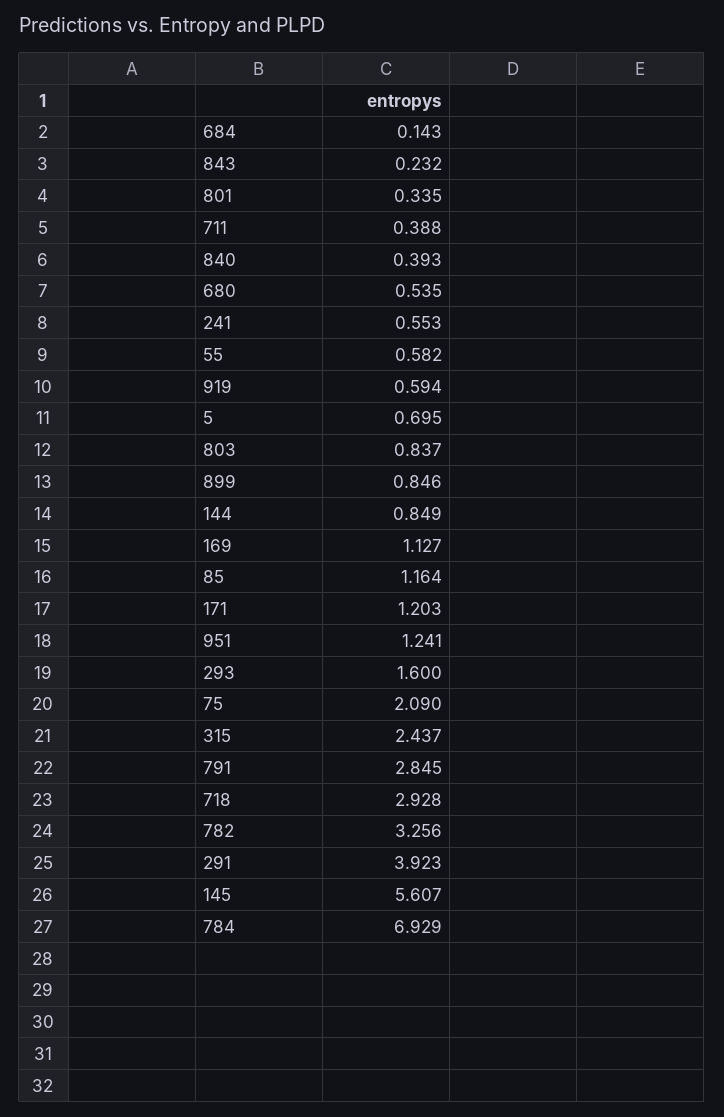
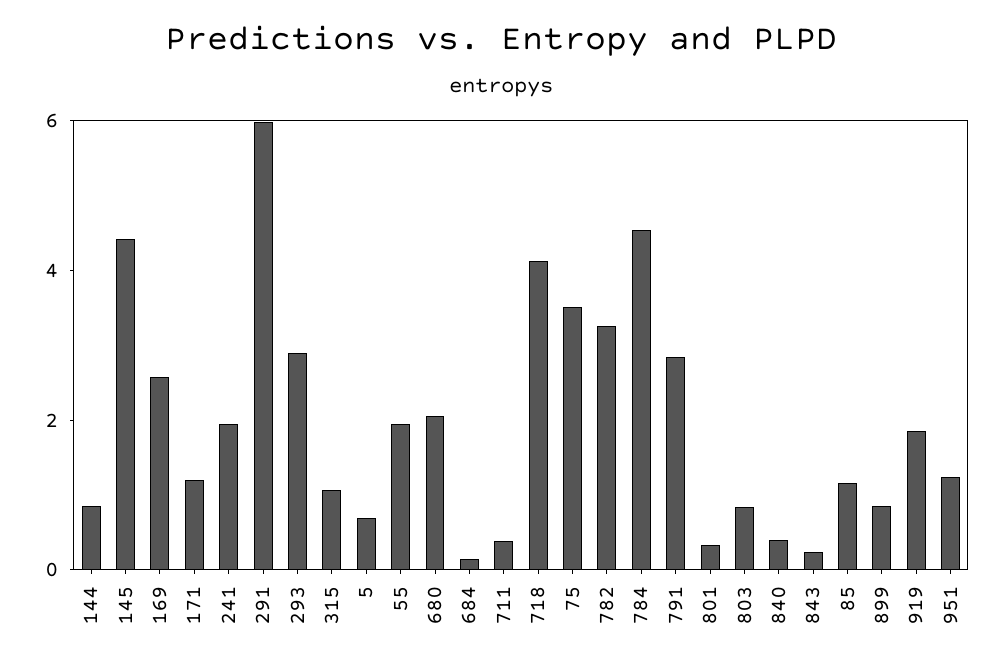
  {
    "684": 0.143,
    "843": 0.232,
    "801": 0.335,
    "711": 0.388,
    "840": 0.393,
-   "680": 0.535,
+   "680": 2,
-   "241": 0.553,
+   "241": 2,
-   "55": 0.582,
+   "55": 2,
-   "919": 0.594,
+   "919": 2,
    "5": 0.695,
    "803": 0.837,
    "899": 0.846,
    "144": 0.849,
-   "169": 1.127,
+   "169": 2.5,
    "85": 1.164,
    "171": 1.203,
    "951": 1.241,
-   "293": 1.6,
+   "293": 3,
-   "75": 2.09,
+   "75": 3.5,
-   "315": 2.437,
+   "315": 1,
    "791": 2.845,
-   "718": 2.928,
+   "718": 4,
    "782": 3.256,
-   "291": 3.923,
+   "291": 6,
-   "145": 5.607,
+   "145": 4.5,
-   "784": 6.929
+   "784": 4.5
  }

